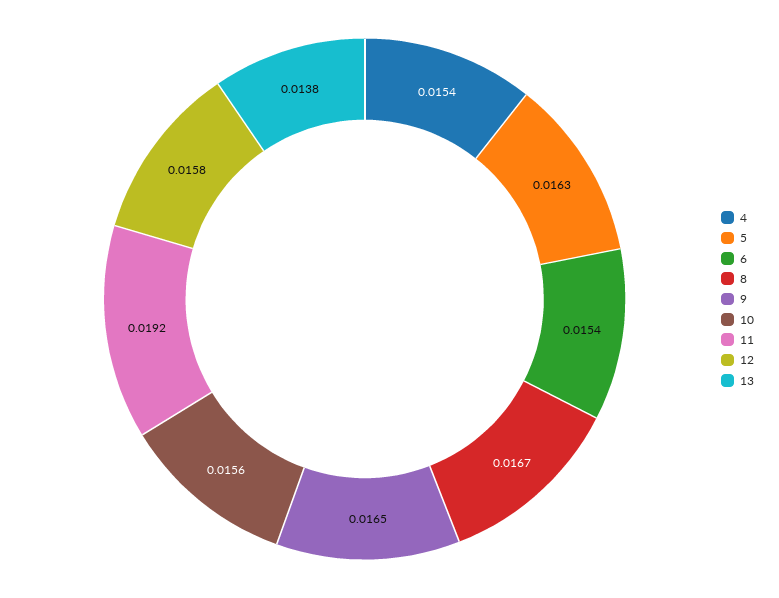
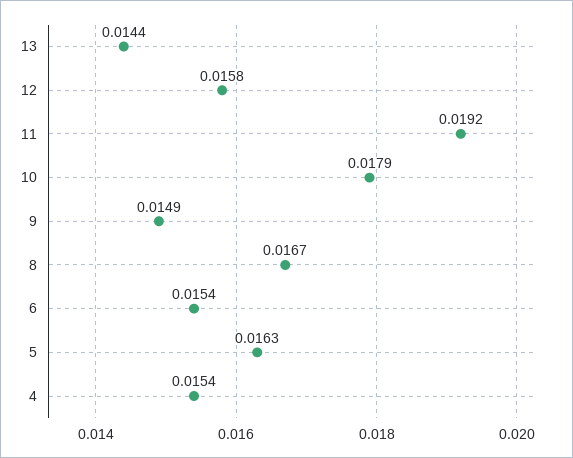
  {
    "4": 0.0154,
    "5": 0.0163,
    "6": 0.0154,
    "8": 0.0167,
-   "9": 0.0165,
+   "9": 0.0149,
-   "10": 0.0156,
+   "10": 0.0179,
    "11": 0.0192,
    "12": 0.0158,
-   "13": 0.0138
+   "13": 0.0144
  }

